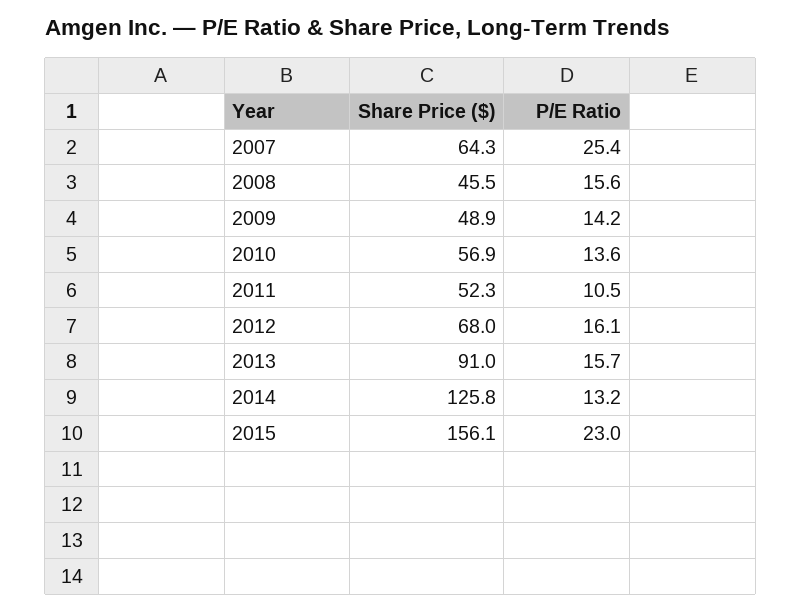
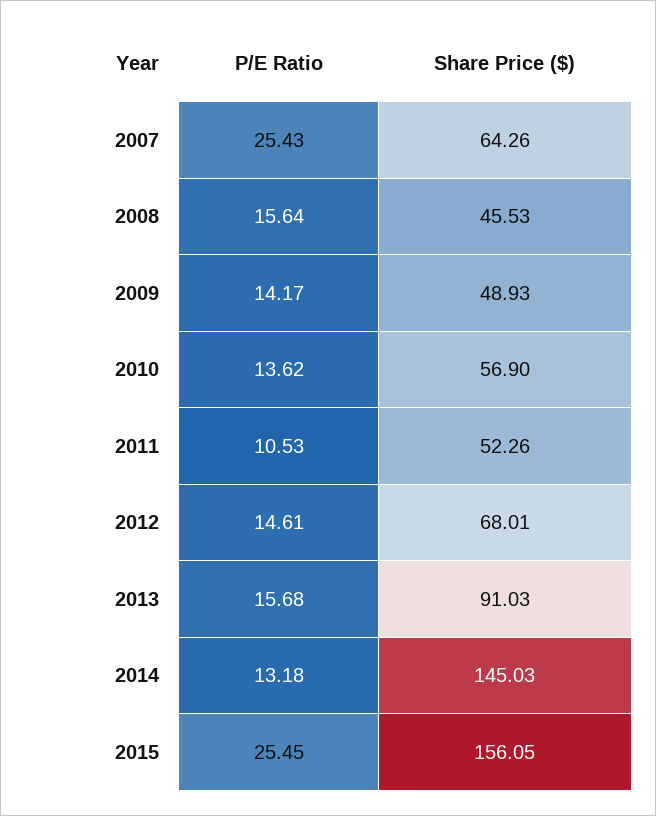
  {
    "Share Price ($)": {
      "2007": 64.26,
      "2008": 45.53,
      "2009": 48.93,
      "2010": 56.9,
      "2011": 52.26,
      "2012": 68.01,
      "2013": 91.03,
-     "2014": 125.8,
+     "2014": 145.03,
      "2015": 156.05
    },
    "P/E Ratio": {
      "2007": 25.43,
      "2008": 15.64,
      "2009": 14.17,
      "2010": 13.62,
      "2011": 10.53,
-     "2012": 16.1,
+     "2012": 14.61,
      "2013": 15.68,
      "2014": 13.18,
-     "2015": 23
+     "2015": 25.45
    }
  }

